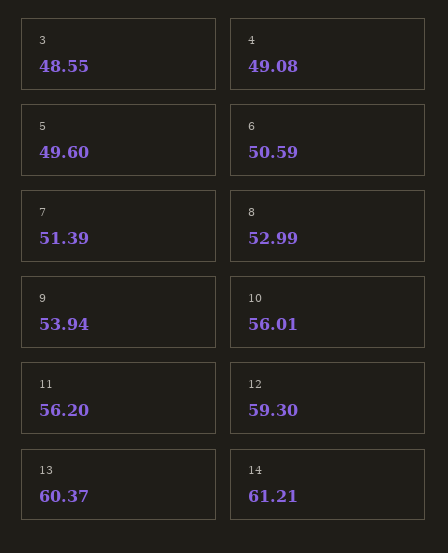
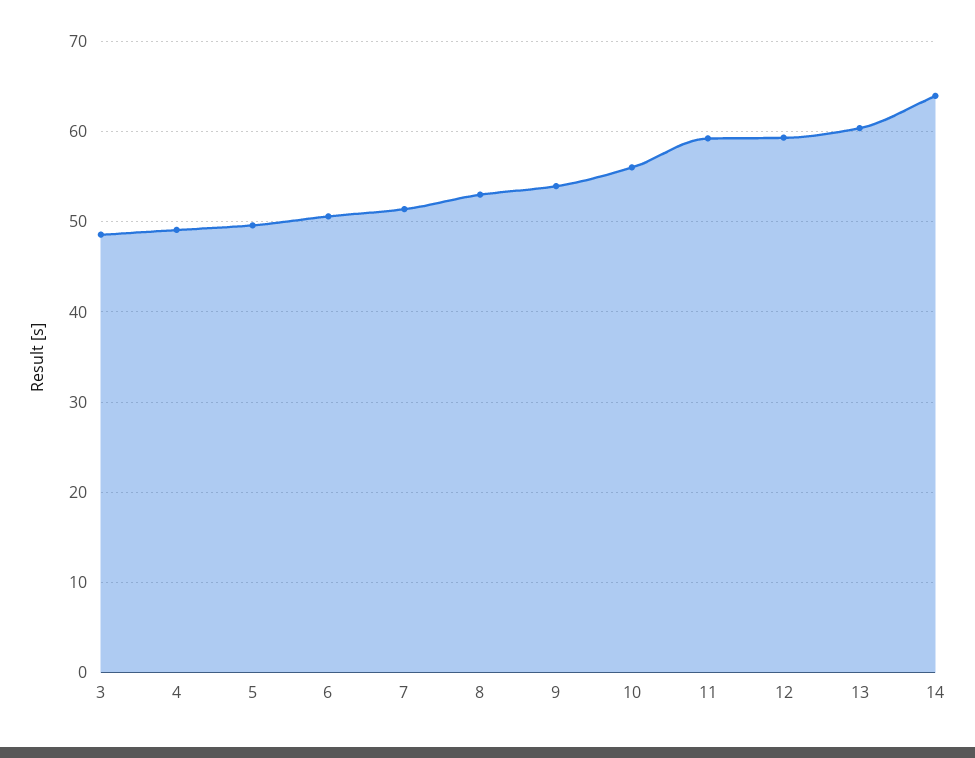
  {
    "3": 48.55,
    "4": 49.08,
    "5": 49.6,
    "6": 50.59,
    "7": 51.39,
    "8": 52.99,
    "9": 53.94,
    "10": 56.01,
-   "11": 56.2,
+   "11": 59,
    "12": 59.3,
    "13": 60.37,
-   "14": 61.21
+   "14": 64
  }

